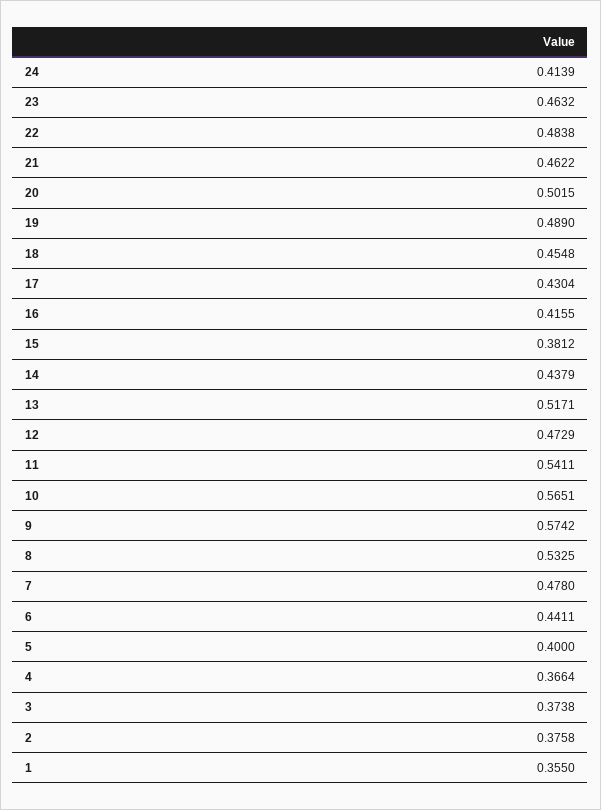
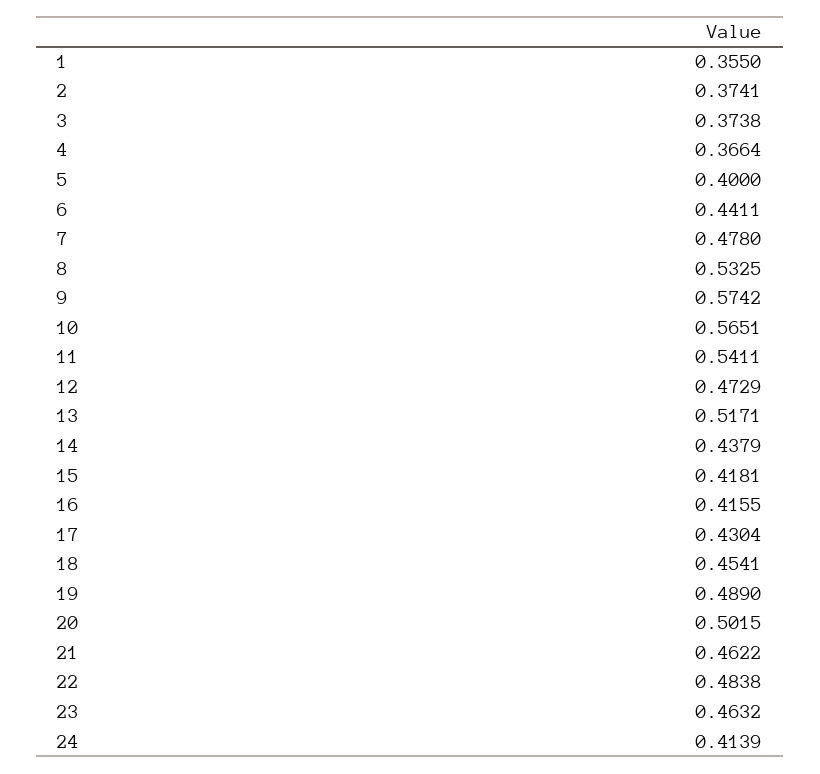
  {
    "24": 0.4139,
    "23": 0.4632,
    "22": 0.4838,
    "21": 0.4622,
    "20": 0.5015,
    "19": 0.489,
-   "18": 0.4548,
+   "18": 0.4541,
    "17": 0.4304,
    "16": 0.4155,
-   "15": 0.3812,
+   "15": 0.4181,
    "14": 0.4379,
    "13": 0.5171,
    "12": 0.4729,
    "11": 0.5411,
    "10": 0.5651,
    "9": 0.5742,
    "8": 0.5325,
    "7": 0.478,
    "6": 0.4411,
    "5": 0.4,
    "4": 0.3664,
    "3": 0.3738,
-   "2": 0.3758,
+   "2": 0.3741,
    "1": 0.355
  }

